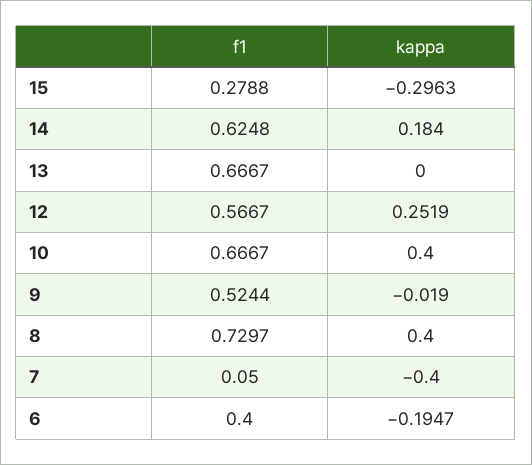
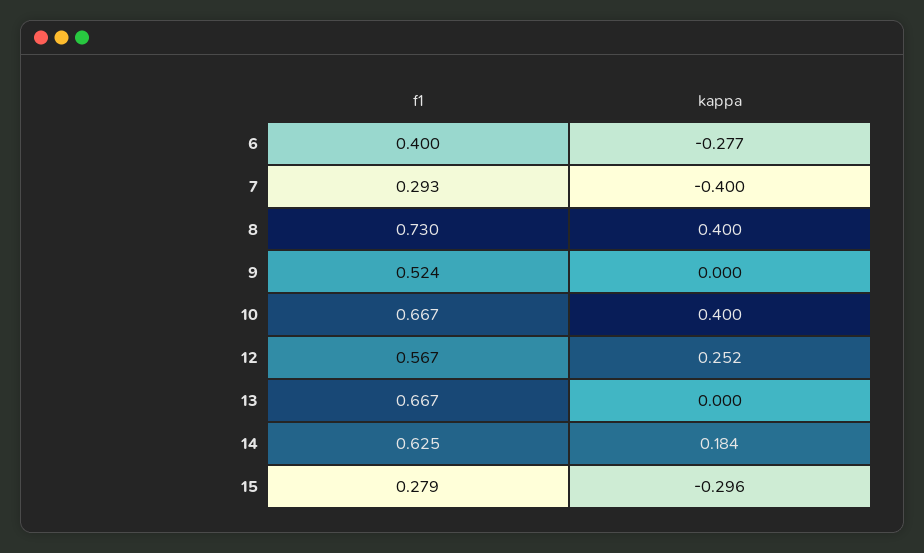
  {
    "f1": {
      "15": 0.2788,
      "14": 0.6248,
      "13": 0.6667,
      "12": 0.5667,
      "10": 0.6667,
      "9": 0.5244,
      "8": 0.7297,
-     "7": 0.05,
+     "7": 0.293,
      "6": 0.4
    },
    "kappa": {
      "15": -0.2963,
      "14": 0.184,
      "13": 0,
      "12": 0.2519,
      "10": 0.4,
-     "9": -0.019,
+     "9": 0,
      "8": 0.4,
      "7": -0.4,
-     "6": -0.1947
+     "6": -0.277
    }
  }

